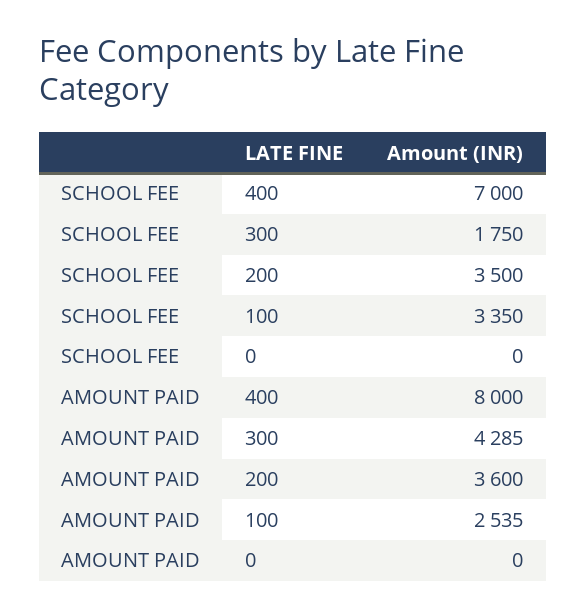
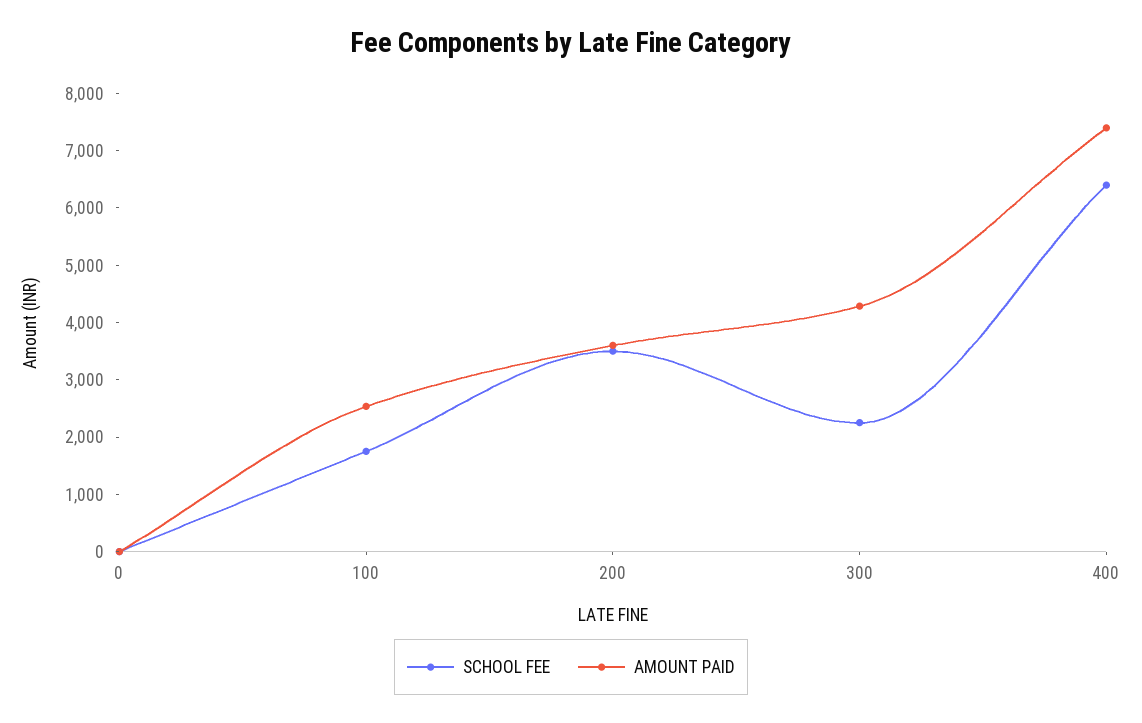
  {
    "SCHOOL FEE": {
-     "400": 7000,
+     "400": 6400,
-     "300": 1750,
+     "300": 2200,
      "200": 3500,
-     "100": 3350,
+     "100": 1800,
      "0": 0
    },
    "AMOUNT PAID": {
-     "400": 8000,
+     "400": 7400,
      "300": 4285,
      "200": 3600,
      "100": 2535,
      "0": 0
    }
  }

